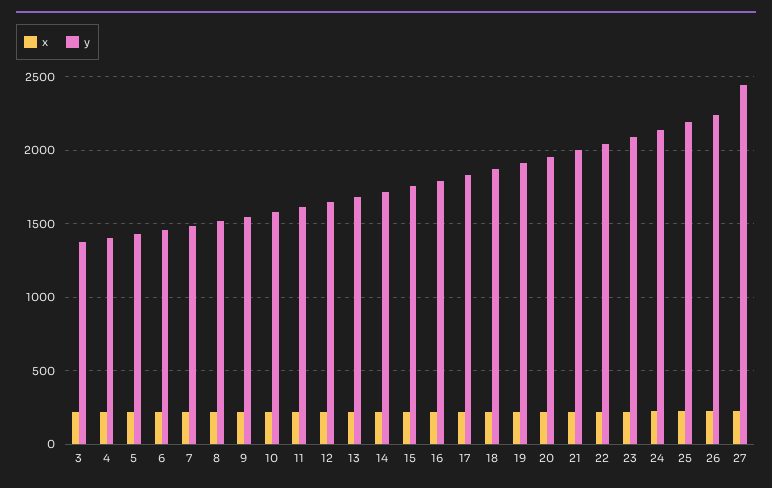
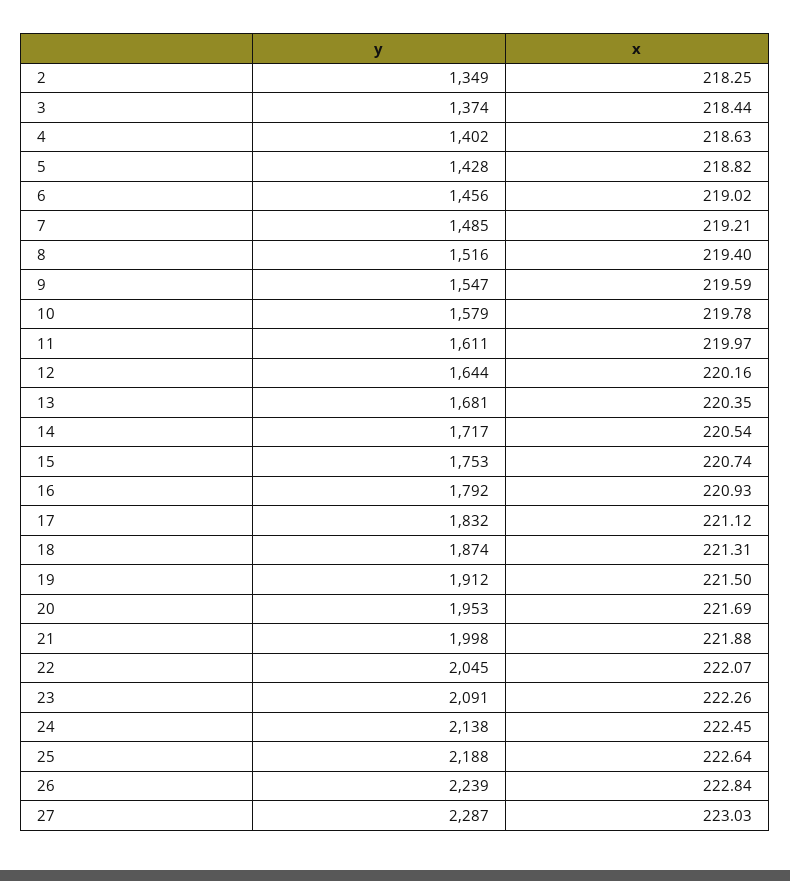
  {
    "x": {
      "3": 218.44,
      "4": 218.63,
      "5": 218.82,
      "6": 219.02,
      "7": 219.21,
      "8": 219.4,
      "9": 219.59,
      "10": 219.78,
      "11": 219.97,
      "12": 220.16,
      "13": 220.35,
      "14": 220.54,
      "15": 220.74,
      "16": 220.93,
      "17": 221.12,
      "18": 221.31,
      "19": 221.5,
      "20": 221.69,
      "21": 221.88,
      "22": 222.07,
      "23": 222.26,
      "24": 222.45,
      "25": 222.64,
      "26": 222.84,
-     "27": 223.03
+     "27": 223.03,
+     "2": 218.25
    },
    "y": {
      "3": 1374,
      "4": 1402,
      "5": 1428,
      "6": 1456,
      "7": 1485,
      "8": 1516,
      "9": 1547,
      "10": 1579,
      "11": 1611,
      "12": 1644,
      "13": 1681,
      "14": 1717,
      "15": 1753,
      "16": 1792,
      "17": 1832,
      "18": 1874,
      "19": 1912,
      "20": 1953,
      "21": 1998,
      "22": 2045,
      "23": 2091,
      "24": 2138,
      "25": 2188,
      "26": 2239,
-     "27": 2450
+     "27": 2287,
+     "2": 1349
    }
  }

